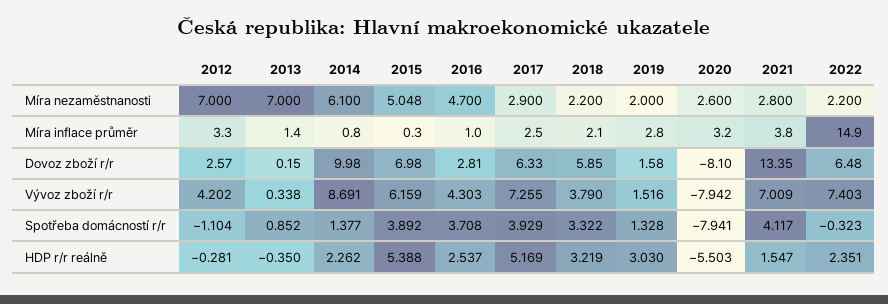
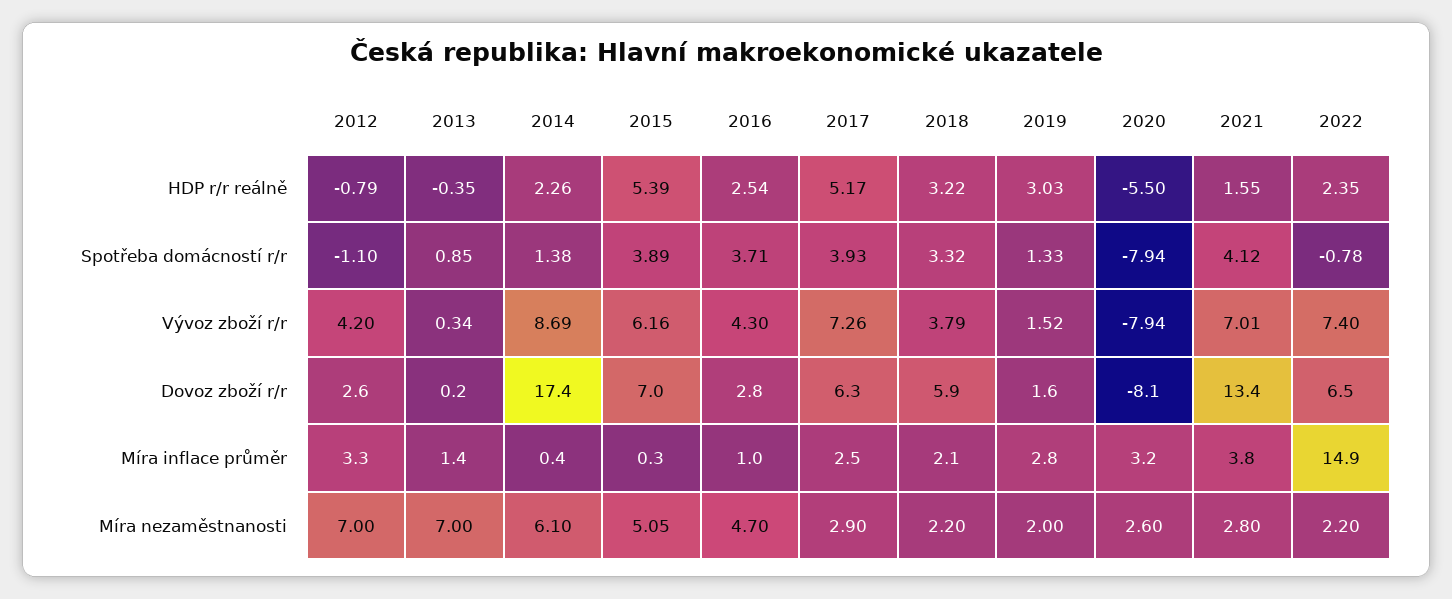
  {
    "2012": {
      "Míra nezaměstnanosti": 7,
      "Míra inflace průměr": 3.3,
      "Dovoz zboží r/r": 2.57,
      "Vývoz zboží r/r": 4.202,
      "Spotřeba domácností r/r": -1.104,
-     "HDP r/r reálně": -0.281
+     "HDP r/r reálně": -0.79
    },
    "2013": {
      "Míra nezaměstnanosti": 7,
      "Míra inflace průměr": 1.4,
      "Dovoz zboží r/r": 0.15,
      "Vývoz zboží r/r": 0.338,
      "Spotřeba domácností r/r": 0.852,
      "HDP r/r reálně": -0.35
    },
    "2014": {
      "Míra nezaměstnanosti": 6.1,
-     "Míra inflace průměr": 0.8,
+     "Míra inflace průměr": 0.4,
-     "Dovoz zboží r/r": 9.98,
+     "Dovoz zboží r/r": 17.4,
      "Vývoz zboží r/r": 8.691,
      "Spotřeba domácností r/r": 1.377,
      "HDP r/r reálně": 2.262
    },
    "2015": {
      "Míra nezaměstnanosti": 5.048,
      "Míra inflace průměr": 0.3,
      "Dovoz zboží r/r": 6.98,
      "Vývoz zboží r/r": 6.159,
      "Spotřeba domácností r/r": 3.892,
      "HDP r/r reálně": 5.388
    },
    "2016": {
      "Míra nezaměstnanosti": 4.7,
      "Míra inflace průměr": 1,
      "Dovoz zboží r/r": 2.81,
      "Vývoz zboží r/r": 4.303,
      "Spotřeba domácností r/r": 3.708,
      "HDP r/r reálně": 2.537
    },
    "2017": {
      "Míra nezaměstnanosti": 2.9,
      "Míra inflace průměr": 2.5,
      "Dovoz zboží r/r": 6.33,
      "Vývoz zboží r/r": 7.255,
      "Spotřeba domácností r/r": 3.929,
      "HDP r/r reálně": 5.169
    },
    "2018": {
      "Míra nezaměstnanosti": 2.2,
      "Míra inflace průměr": 2.1,
      "Dovoz zboží r/r": 5.85,
      "Vývoz zboží r/r": 3.79,
      "Spotřeba domácností r/r": 3.322,
      "HDP r/r reálně": 3.219
    },
    "2019": {
      "Míra nezaměstnanosti": 2,
      "Míra inflace průměr": 2.8,
      "Dovoz zboží r/r": 1.58,
      "Vývoz zboží r/r": 1.516,
      "Spotřeba domácností r/r": 1.328,
      "HDP r/r reálně": 3.03
    },
    "2020": {
      "Míra nezaměstnanosti": 2.6,
      "Míra inflace průměr": 3.2,
      "Dovoz zboží r/r": -8.1,
      "Vývoz zboží r/r": -7.942,
      "Spotřeba domácností r/r": -7.941,
      "HDP r/r reálně": -5.503
    },
    "2021": {
      "Míra nezaměstnanosti": 2.8,
      "Míra inflace průměr": 3.8,
      "Dovoz zboží r/r": 13.35,
      "Vývoz zboží r/r": 7.009,
      "Spotřeba domácností r/r": 4.117,
      "HDP r/r reálně": 1.547
    },
    "2022": {
      "Míra nezaměstnanosti": 2.2,
      "Míra inflace průměr": 14.9,
      "Dovoz zboží r/r": 6.48,
      "Vývoz zboží r/r": 7.403,
-     "Spotřeba domácností r/r": -0.323,
+     "Spotřeba domácností r/r": -0.78,
      "HDP r/r reálně": 2.351
    }
  }

